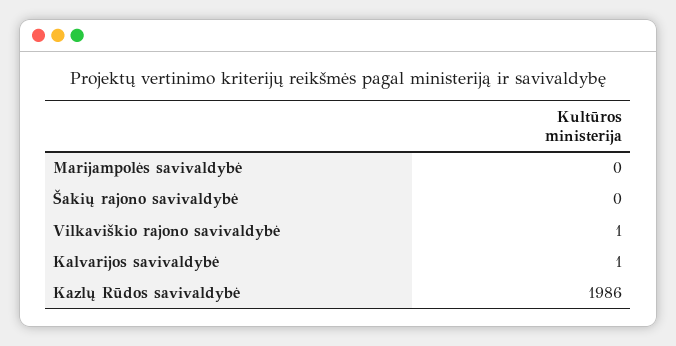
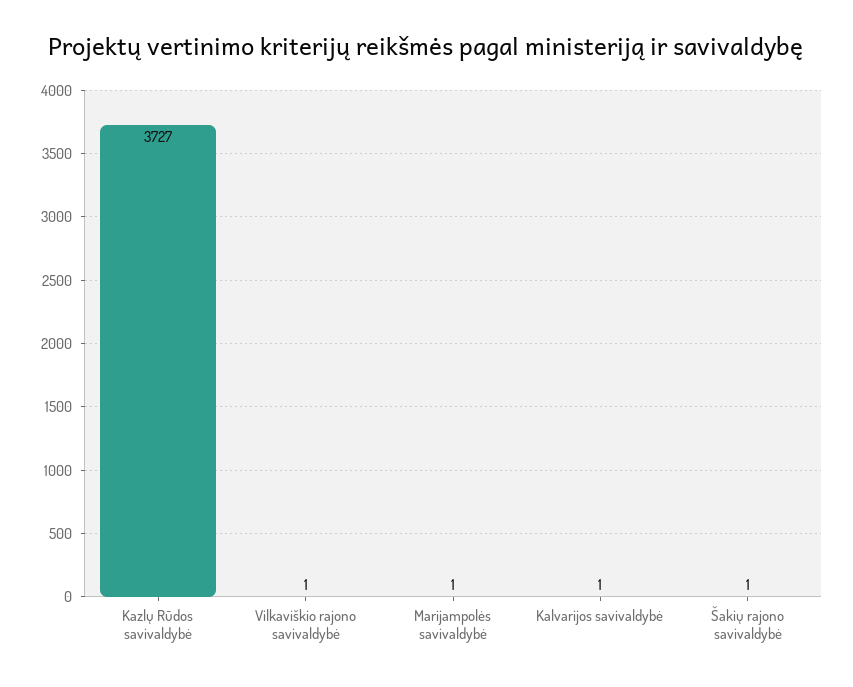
  {
-   "Marijampolės savivaldybė": 0,
+   "Marijampolės savivaldybė": 1,
-   "Šakių rajono savivaldybė": 0,
+   "Šakių rajono savivaldybė": 1,
    "Vilkaviškio rajono savivaldybė": 1,
    "Kalvarijos savivaldybė": 1,
-   "Kazlų Rūdos savivaldybė": 1986
+   "Kazlų Rūdos savivaldybė": 3727
  }

